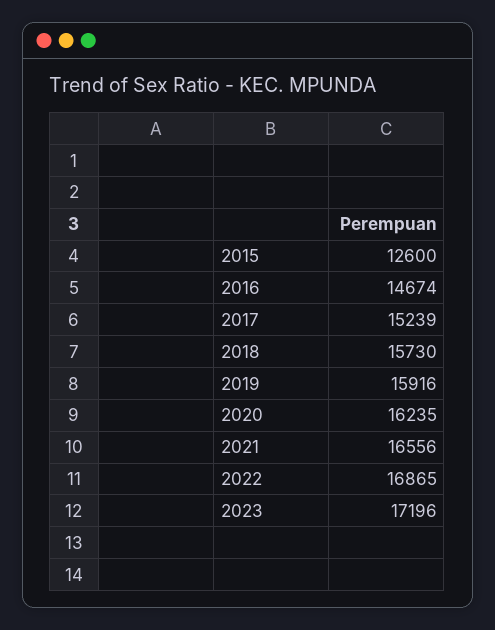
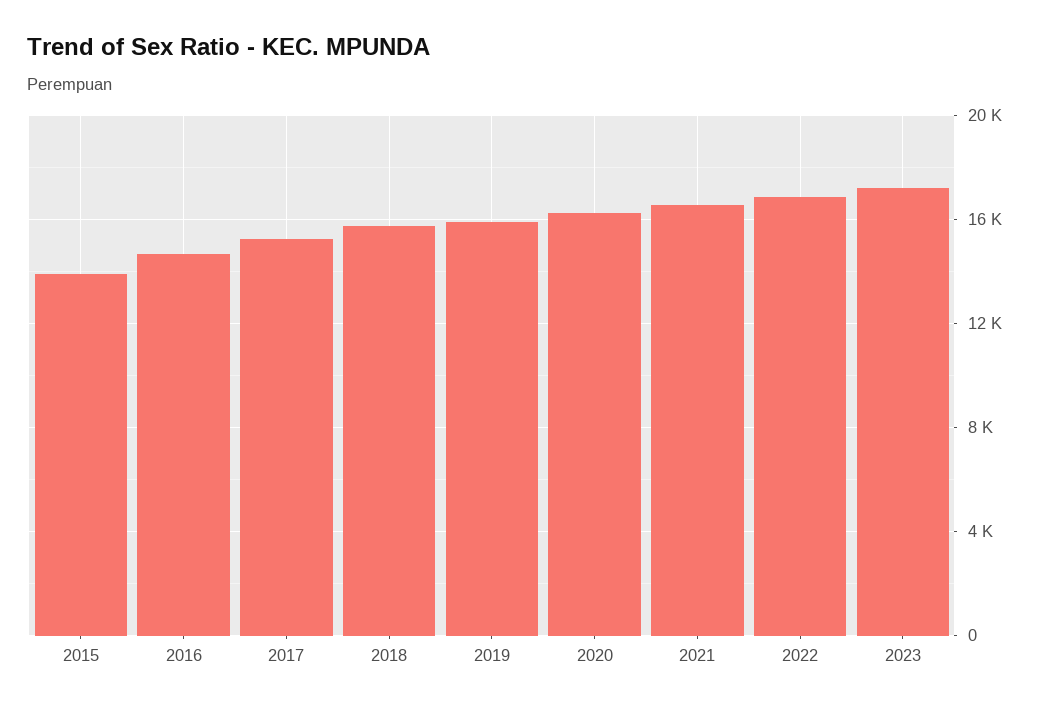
  {
-   "2015": 12600,
+   "2015": 14000,
    "2016": 14674,
    "2017": 15239,
    "2018": 15730,
    "2019": 15916,
    "2020": 16235,
    "2021": 16556,
    "2022": 16865,
    "2023": 17196
  }

